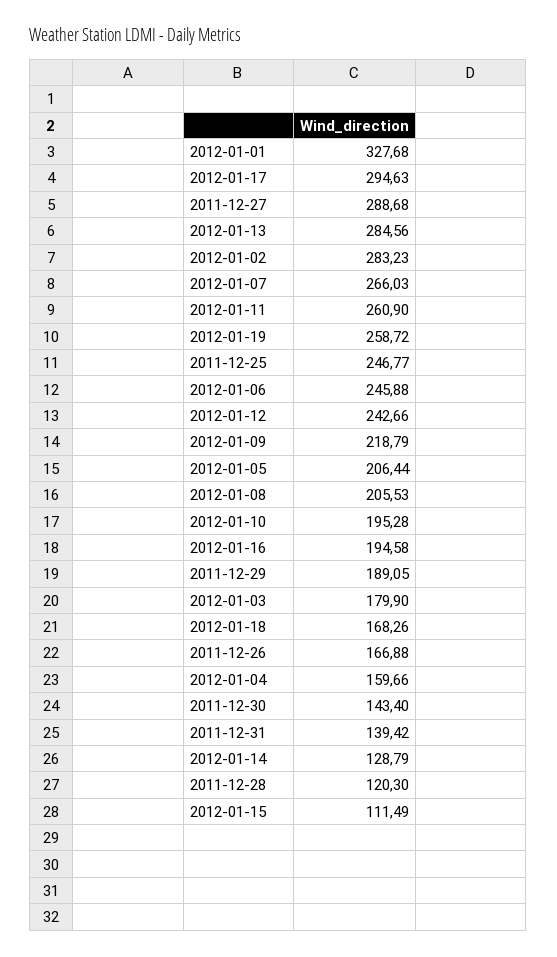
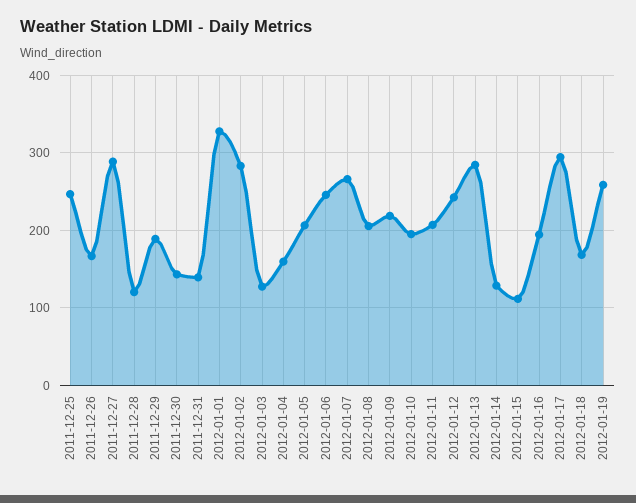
  {
    "2012-01-01": 327.68,
    "2012-01-17": 294.63,
    "2011-12-27": 288.68,
    "2012-01-13": 284.56,
    "2012-01-02": 283.23,
    "2012-01-07": 266.03,
-   "2012-01-11": 260.9,
+   "2012-01-11": 210,
    "2012-01-19": 258.72,
    "2011-12-25": 246.77,
    "2012-01-06": 245.88,
    "2012-01-12": 242.66,
    "2012-01-09": 218.79,
    "2012-01-05": 206.44,
    "2012-01-08": 205.53,
    "2012-01-10": 195.28,
    "2012-01-16": 194.58,
    "2011-12-29": 189.05,
-   "2012-01-03": 179.9,
+   "2012-01-03": 130,
    "2012-01-18": 168.26,
    "2011-12-26": 166.88,
    "2012-01-04": 159.66,
    "2011-12-30": 143.4,
    "2011-12-31": 139.42,
    "2012-01-14": 128.79,
    "2011-12-28": 120.3,
    "2012-01-15": 111.49
  }

